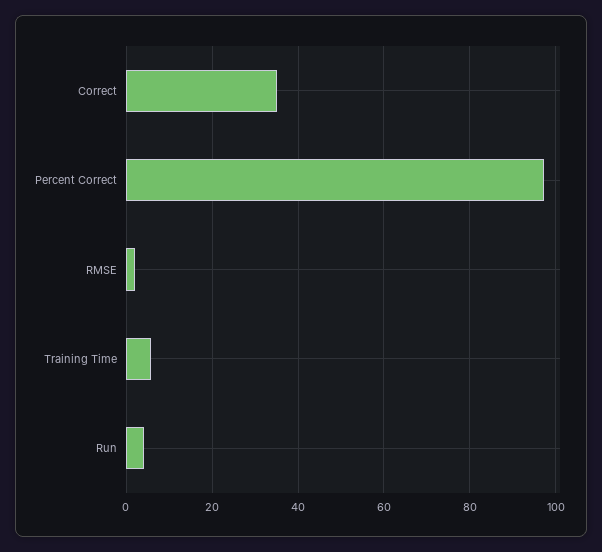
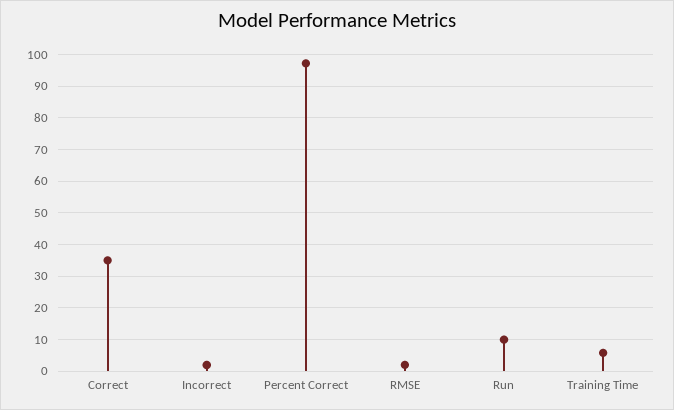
  {
    "Correct": 36,
    "Percent Correct": 98,
    "RMSE": 2,
    "Training Time": 6,
-   "Run": 4
+   "Run": 10,
+   "Incorrect": 2
  }

